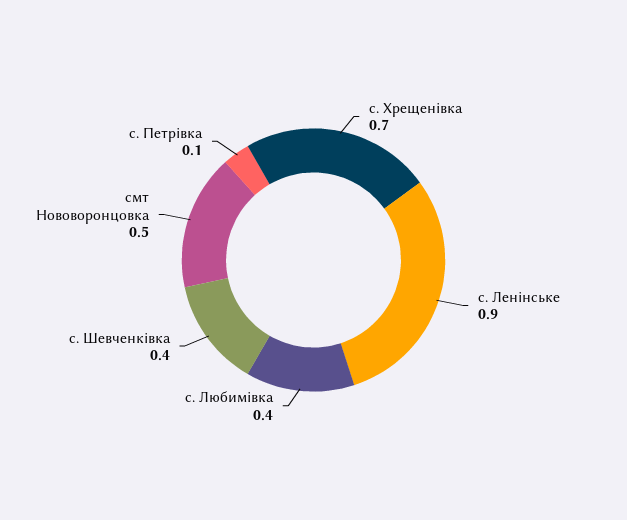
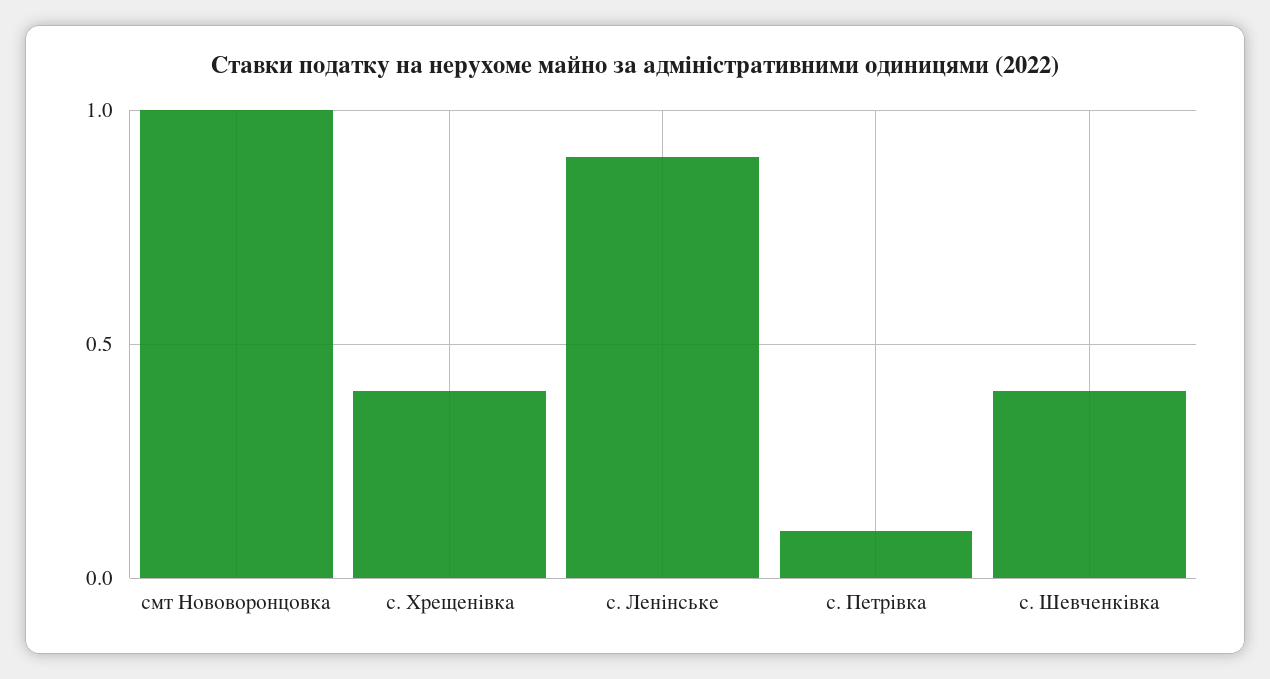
  {
-   "с. Хрещенівка": 0.7,
+   "с. Хрещенівка": 0.4,
    "с. Ленінське": 0.9,
-   "с. Любимівка": 0.4,
    "с. Шевченківка": 0.4,
-   "смт Нововоронцовка": 0.5,
+   "смт Нововоронцовка": 1,
    "с. Петрівка": 0.1
  }

